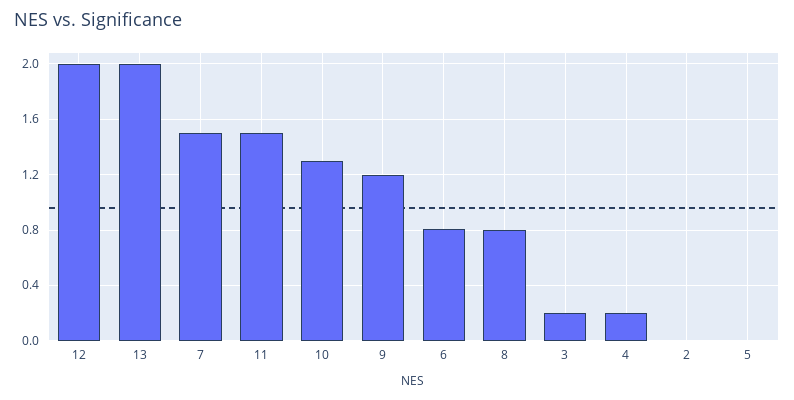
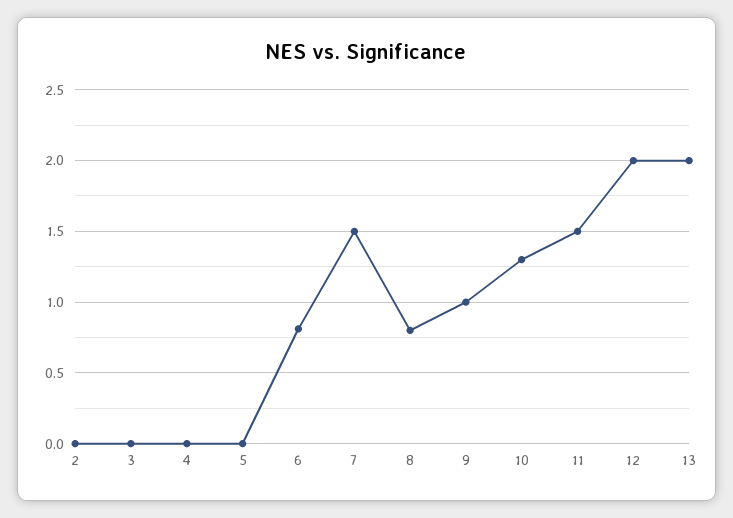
  {
    "12": 2,
    "13": 2,
    "7": 1.5,
    "11": 1.5,
    "10": 1.3,
-   "9": 1.2,
+   "9": 1,
    "6": 0.8,
    "8": 0.8,
-   "3": 0.2,
+   "3": 0,
-   "4": 0.2,
+   "4": 0,
    "2": 0,
    "5": 0
  }

